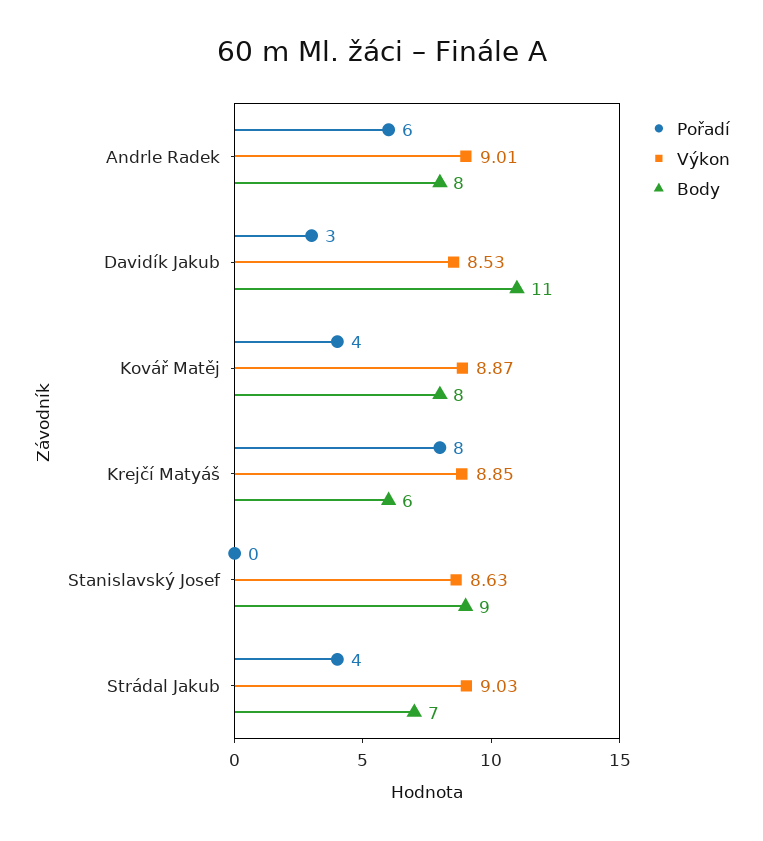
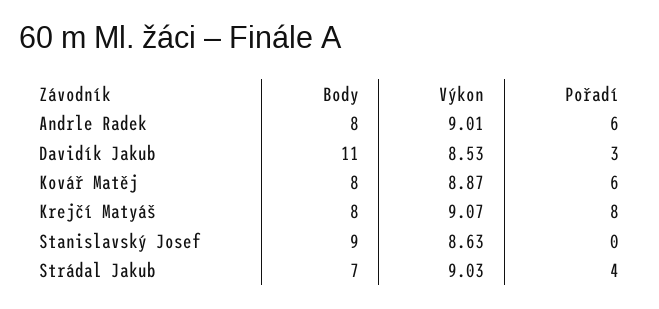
  {
    "Pořadí": {
      "Andrle Radek": 6,
      "Davidík Jakub": 3,
-     "Kovář Matěj": 4,
+     "Kovář Matěj": 6,
      "Krejčí Matyáš": 8,
      "Stanislavský Josef": 0,
      "Strádal Jakub": 4
    },
    "Výkon": {
      "Andrle Radek": 9.01,
      "Davidík Jakub": 8.53,
      "Kovář Matěj": 8.87,
-     "Krejčí Matyáš": 8.85,
+     "Krejčí Matyáš": 9.07,
      "Stanislavský Josef": 8.63,
      "Strádal Jakub": 9.03
    },
    "Body": {
      "Andrle Radek": 8,
      "Davidík Jakub": 11,
      "Kovář Matěj": 8,
-     "Krejčí Matyáš": 6,
+     "Krejčí Matyáš": 8,
      "Stanislavský Josef": 9,
      "Strádal Jakub": 7
    }
  }

